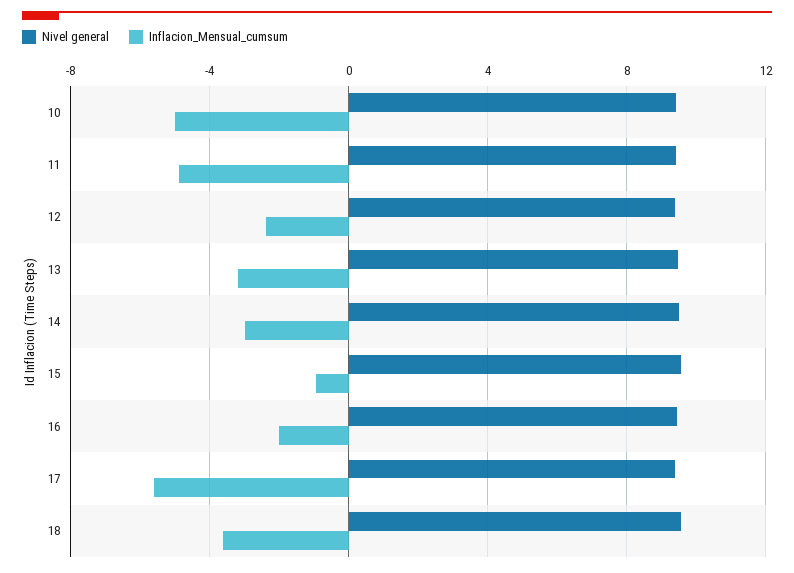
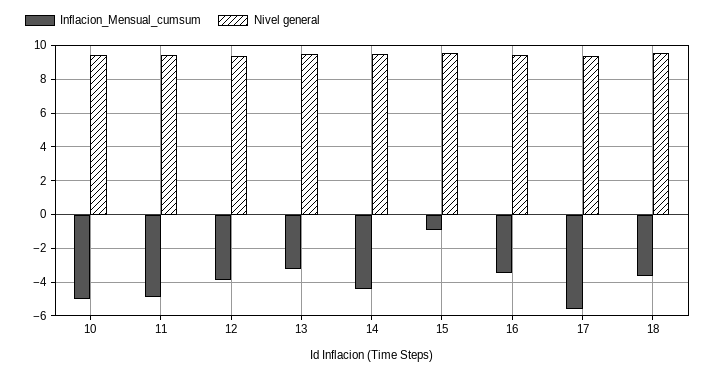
  {
    "Nivel general": {
      "10": 9.5,
      "11": 9.5,
      "12": 9.5,
      "13": 9.5,
      "14": 9.5,
      "15": 9.5,
      "16": 9.5,
      "17": 9.5,
      "18": 9.5
    },
    "Inflacion_Mensual_cumsum": {
      "10": -5,
      "11": -5,
-     "12": -2.5,
+     "12": -4,
      "13": -3,
-     "14": -3,
+     "14": -4.5,
      "15": -1,
-     "16": -2,
+     "16": -3.5,
      "17": -5.5,
      "18": -3.5
    }
  }

